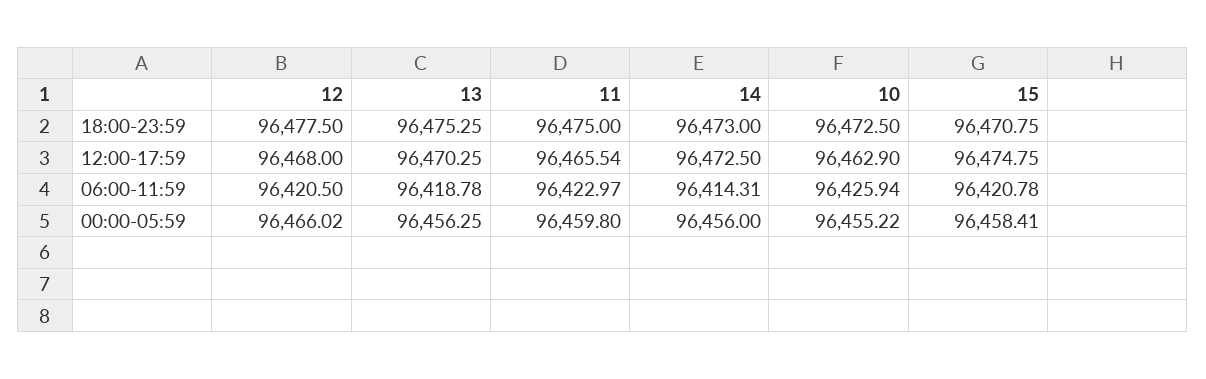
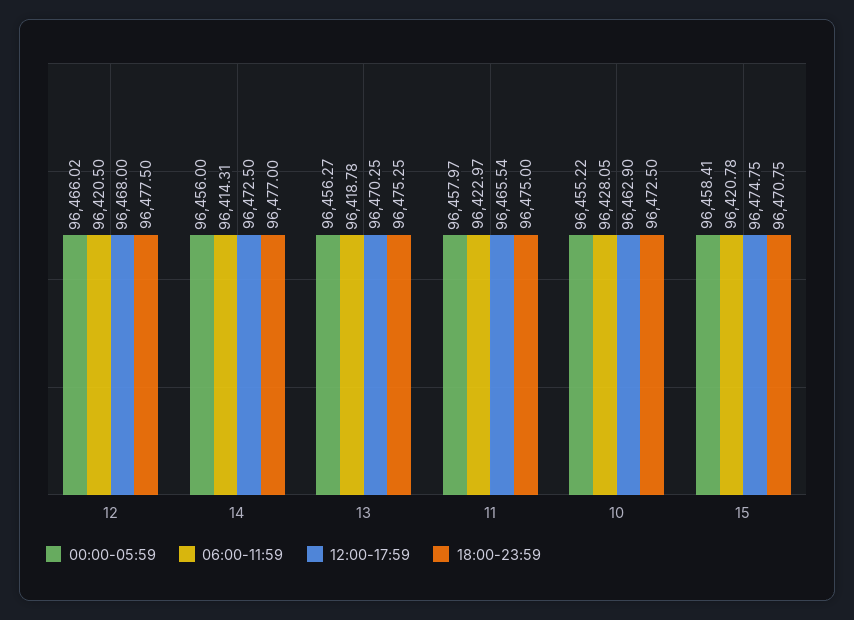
  {
    "18:00-23:59": {
      "12": 96477.5,
      "13": 96475.25,
      "11": 96475,
-     "14": 96473,
+     "14": 96477,
      "10": 96472.5,
      "15": 96470.75
    },
    "12:00-17:59": {
      "12": 96468,
      "13": 96470.25,
      "11": 96465.54,
      "14": 96472.5,
      "10": 96462.9,
      "15": 96474.75
    },
    "06:00-11:59": {
      "12": 96420.5,
      "13": 96418.78,
      "11": 96422.97,
      "14": 96414.31,
-     "10": 96425.94,
+     "10": 96428.05,
      "15": 96420.78
    },
    "00:00-05:59": {
      "12": 96466.02,
-     "13": 96456.25,
+     "13": 96456.27,
-     "11": 96459.8,
+     "11": 96457.97,
      "14": 96456,
      "10": 96455.22,
      "15": 96458.41
    }
  }

